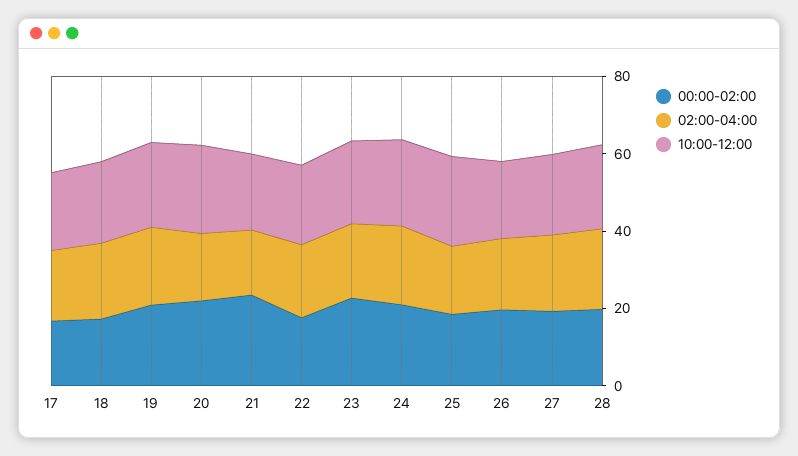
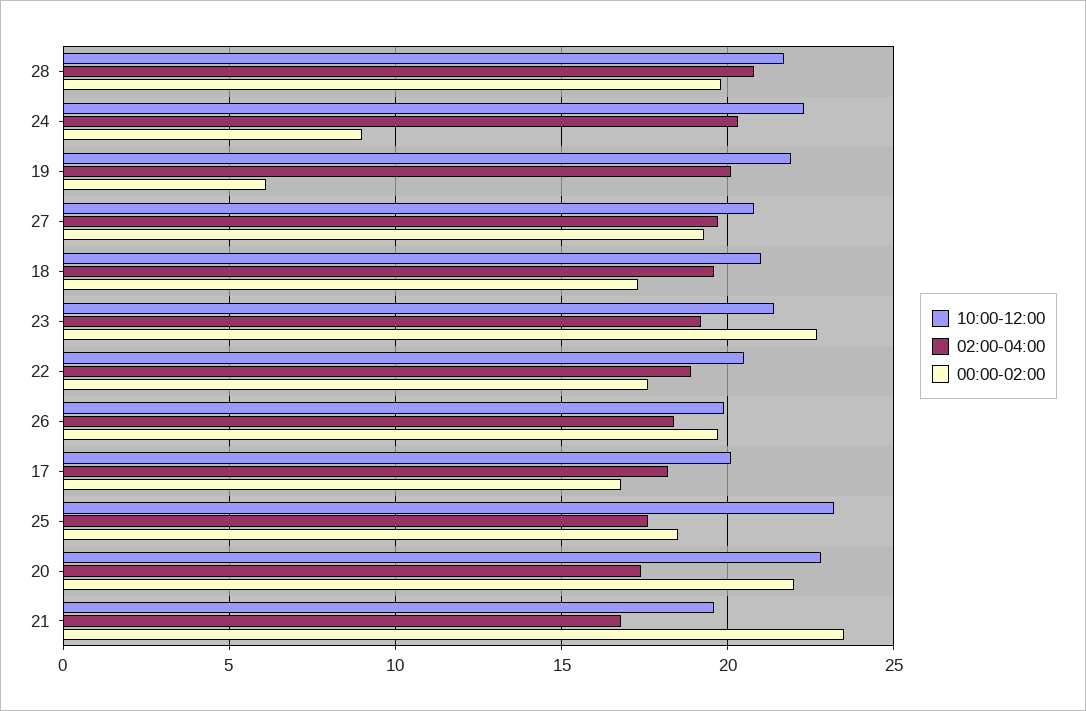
  {
    "00:00-02:00": {
      "17": 17,
      "18": 17.5,
-     "19": 20,
+     "19": 6,
      "20": 22,
      "21": 23.5,
      "22": 17.5,
      "23": 22.5,
-     "24": 20,
+     "24": 9,
      "25": 18.5,
      "26": 19.5,
      "27": 19.5,
      "28": 20
    },
    "02:00-04:00": {
      "17": 18,
      "18": 19.5,
      "19": 20,
      "20": 17.5,
      "21": 17,
      "22": 19,
      "23": 19,
      "24": 20.5,
      "25": 17.5,
      "26": 18.5,
      "27": 19.5,
      "28": 21
    },
    "10:00-12:00": {
      "17": 20,
      "18": 21,
      "19": 22,
      "20": 23,
      "21": 19.5,
      "22": 20.5,
      "23": 21.5,
      "24": 22.5,
      "25": 23,
      "26": 20,
      "27": 21,
      "28": 21.5
    }
  }

